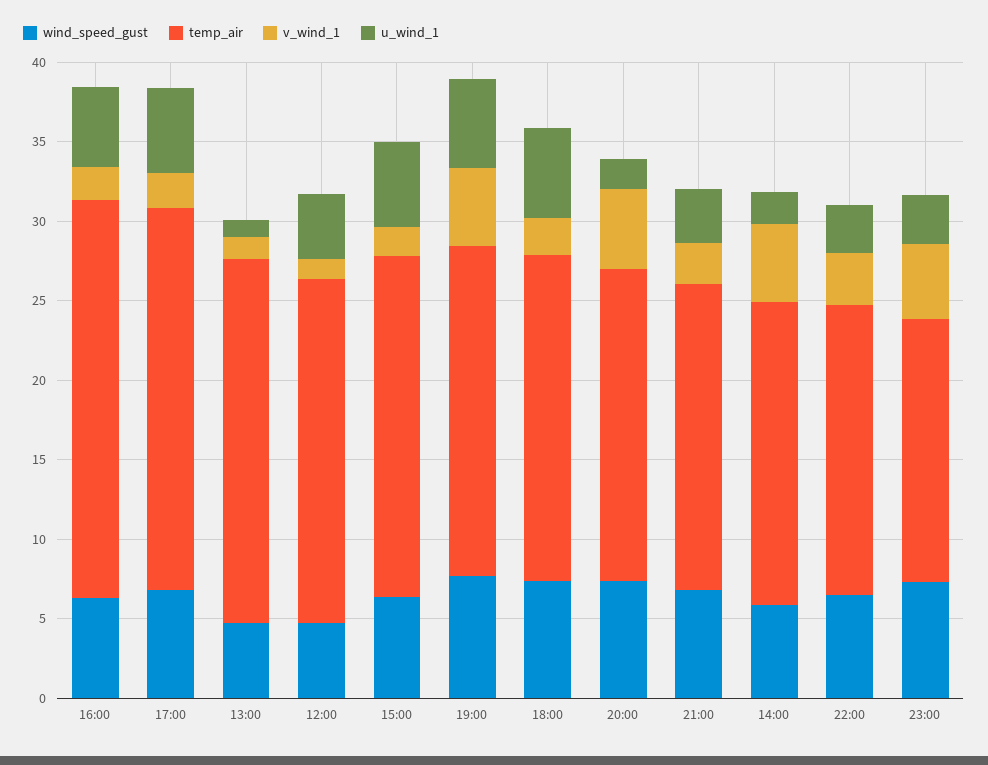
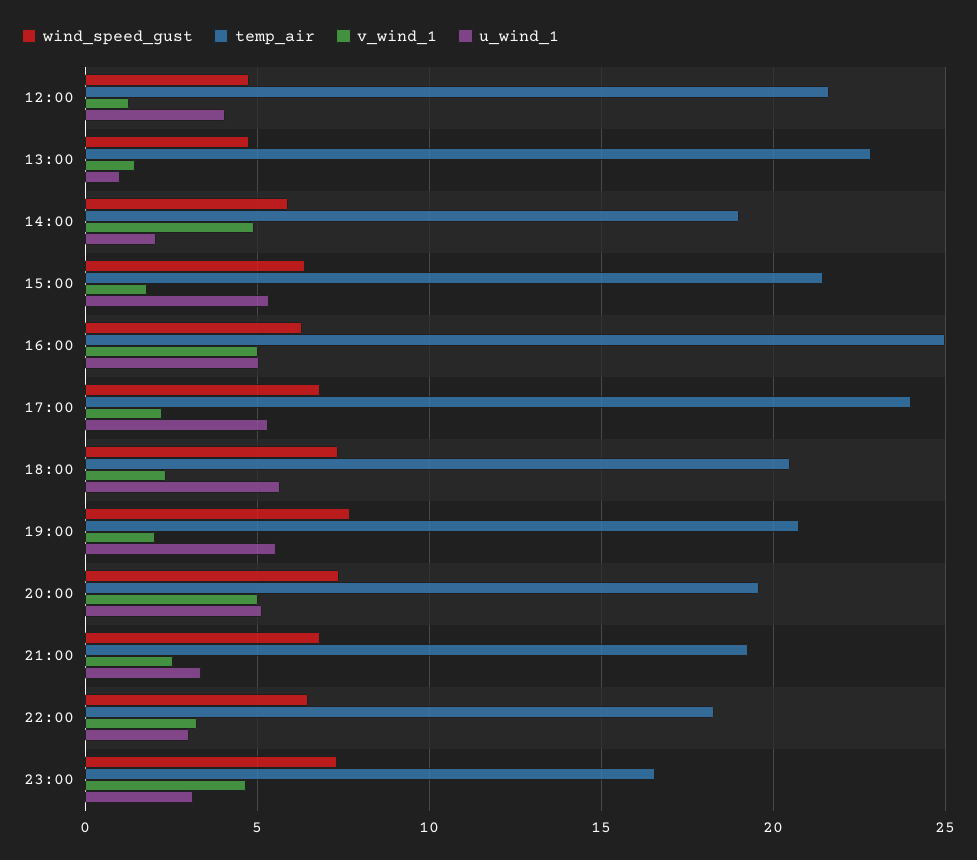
  {
    "wind_speed_gust": {
      "16:00": 6.5,
      "17:00": 7,
      "13:00": 5,
      "12:00": 5,
      "15:00": 6.5,
      "19:00": 7.5,
      "18:00": 7.5,
      "20:00": 7.5,
      "21:00": 7,
      "14:00": 6,
      "22:00": 6.5,
      "23:00": 7.5
    },
    "temp_air": {
      "16:00": 25,
      "17:00": 24,
      "13:00": 23,
      "12:00": 21.5,
      "15:00": 21.5,
      "19:00": 21,
      "18:00": 20.5,
      "20:00": 19.5,
      "21:00": 19.5,
      "14:00": 19,
      "22:00": 18.5,
      "23:00": 16.5
    },
    "v_wind_1": {
-     "16:00": 2,
+     "16:00": 5,
      "17:00": 2,
      "13:00": 1.5,
      "12:00": 1.5,
      "15:00": 2,
-     "19:00": 5,
+     "19:00": 2,
      "18:00": 2.5,
      "20:00": 5,
      "21:00": 2.5,
      "14:00": 5,
      "22:00": 3.5,
      "23:00": 4.5
    },
    "u_wind_1": {
      "16:00": 5,
      "17:00": 5.5,
      "13:00": 1,
      "12:00": 4,
      "15:00": 5.5,
      "19:00": 5.5,
      "18:00": 5.5,
-     "20:00": 2,
+     "20:00": 5,
      "21:00": 3.5,
      "14:00": 2,
      "22:00": 3,
      "23:00": 3
    }
  }

